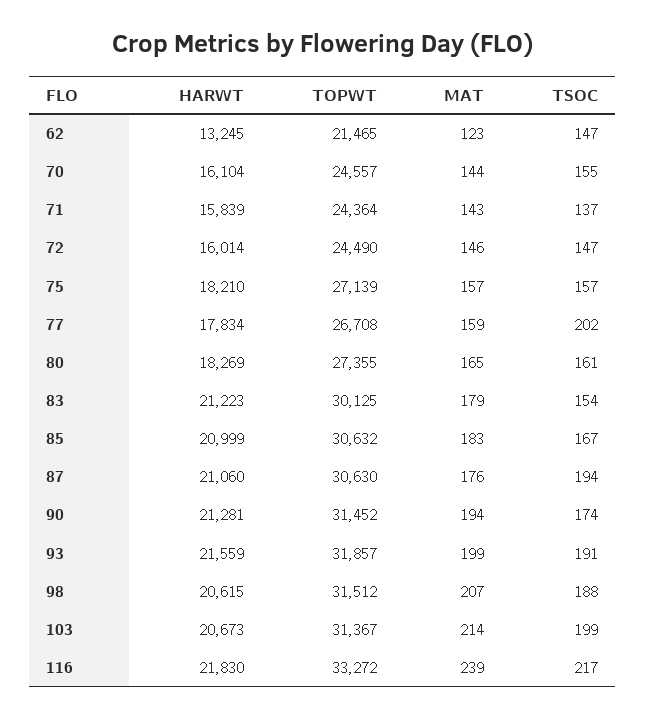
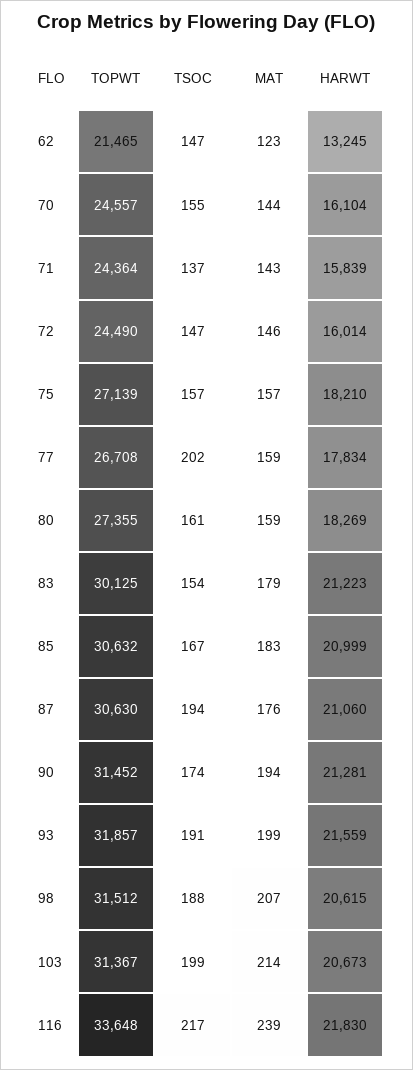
  {
    "HARWT": {
      "62": 13245,
      "70": 16104,
      "71": 15839,
      "72": 16014,
      "75": 18210,
      "77": 17834,
      "80": 18269,
      "83": 21223,
      "85": 20999,
      "87": 21060,
      "90": 21281,
      "93": 21559,
      "98": 20615,
      "103": 20673,
      "116": 21830
    },
    "TOPWT": {
      "62": 21465,
      "70": 24557,
      "71": 24364,
      "72": 24490,
      "75": 27139,
      "77": 26708,
      "80": 27355,
      "83": 30125,
      "85": 30632,
      "87": 30630,
      "90": 31452,
      "93": 31857,
      "98": 31512,
      "103": 31367,
-     "116": 33272
+     "116": 33648
    },
    "MAT": {
      "62": 123,
      "70": 144,
      "71": 143,
      "72": 146,
      "75": 157,
      "77": 159,
-     "80": 165,
+     "80": 159,
      "83": 179,
      "85": 183,
      "87": 176,
      "90": 194,
      "93": 199,
      "98": 207,
      "103": 214,
      "116": 239
    },
    "TSOC": {
      "62": 147,
      "70": 155,
      "71": 137,
      "72": 147,
      "75": 157,
      "77": 202,
      "80": 161,
      "83": 154,
      "85": 167,
      "87": 194,
      "90": 174,
      "93": 191,
      "98": 188,
      "103": 199,
      "116": 217
    }
  }

